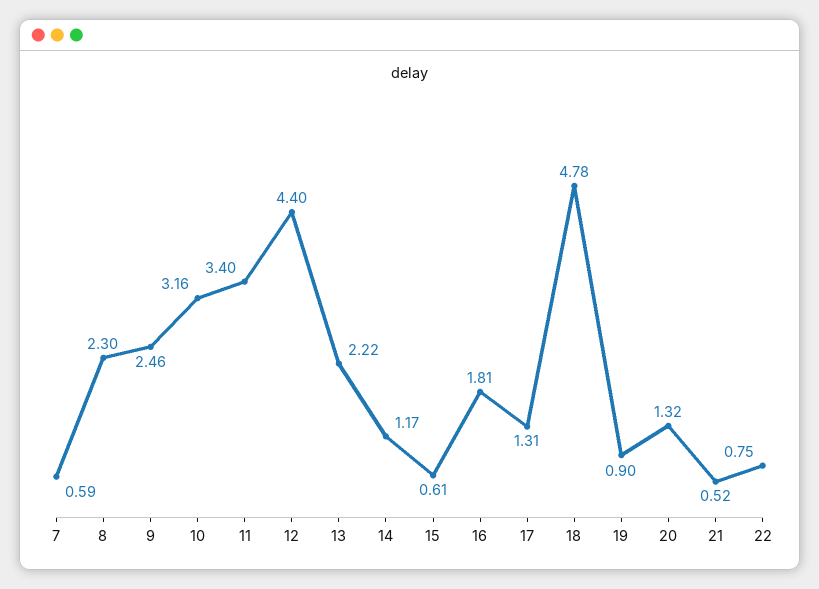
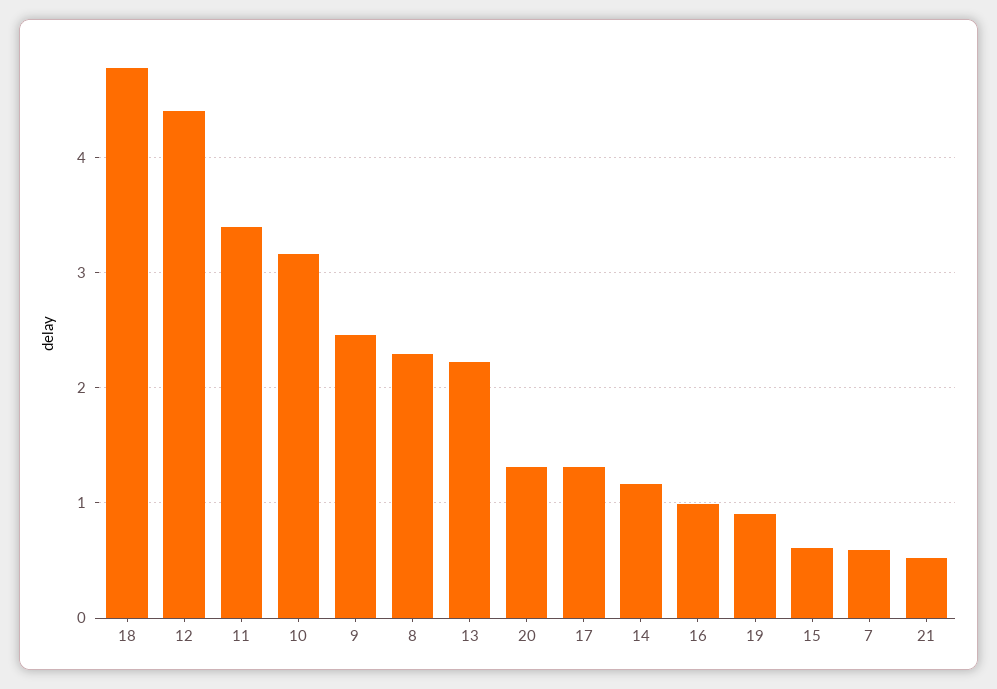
  {
    "7": 0.59,
    "8": 2.3,
    "9": 2.46,
    "10": 3.16,
    "11": 3.4,
    "12": 4.4,
    "13": 2.22,
    "14": 1.17,
    "15": 0.61,
-   "16": 1.81,
+   "16": 1,
    "17": 1.31,
    "18": 4.78,
    "19": 0.9,
    "20": 1.32,
-   "21": 0.52,
+   "21": 0.52
-   "22": 0.75
  }

